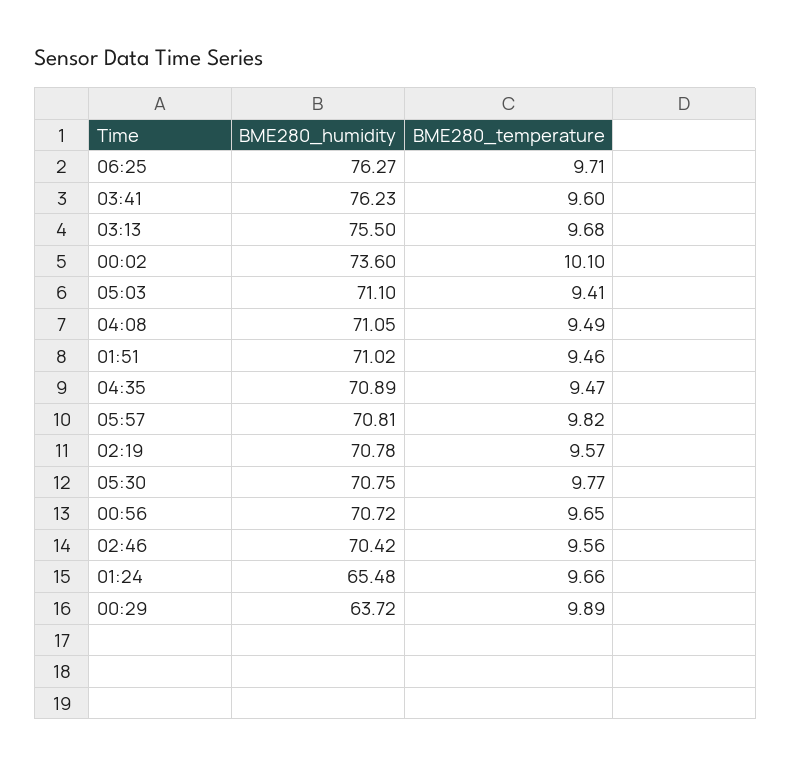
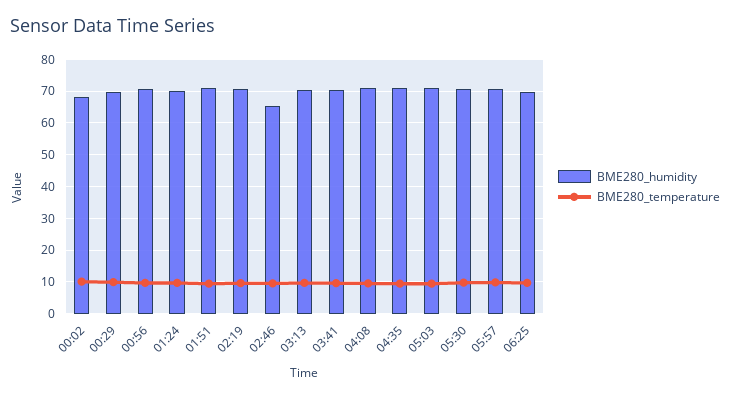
  {
    "BME280_humidity": {
-     "06:25": 76.27,
+     "06:25": 70,
-     "03:41": 76.23,
+     "03:41": 70,
-     "03:13": 75.5,
+     "03:13": 70,
-     "00:02": 73.6,
+     "00:02": 68,
      "05:03": 71.1,
      "04:08": 71.05,
      "01:51": 71.02,
      "04:35": 70.89,
      "05:57": 70.81,
      "02:19": 70.78,
      "05:30": 70.75,
      "00:56": 70.72,
-     "02:46": 70.42,
+     "02:46": 66,
-     "01:24": 65.48,
+     "01:24": 70,
-     "00:29": 63.72
+     "00:29": 70
    },
    "BME280_temperature": {
      "06:25": 9.71,
      "03:41": 9.6,
      "03:13": 9.68,
      "00:02": 10.1,
      "05:03": 9.41,
      "04:08": 9.49,
      "01:51": 9.46,
      "04:35": 9.47,
      "05:57": 9.82,
      "02:19": 9.57,
      "05:30": 9.77,
      "00:56": 9.65,
      "02:46": 9.56,
      "01:24": 9.66,
      "00:29": 9.89
    }
  }

